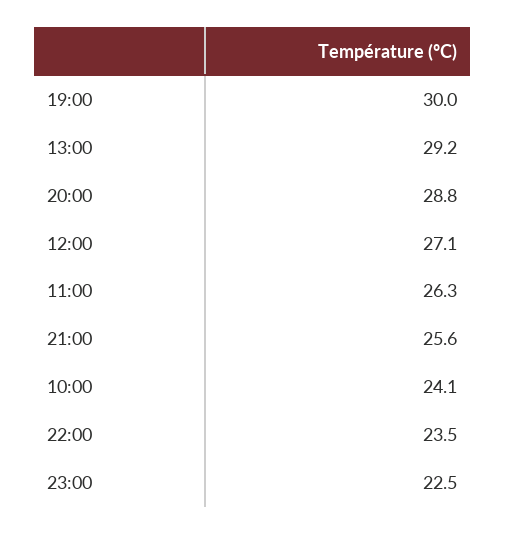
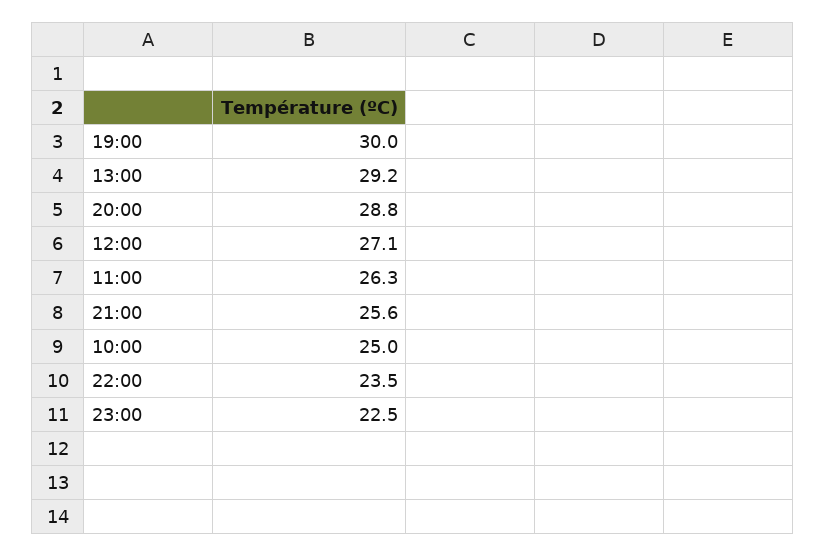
  {
    "19:00": 30,
    "13:00": 29.2,
    "20:00": 28.8,
    "12:00": 27.1,
    "11:00": 26.3,
    "21:00": 25.6,
-   "10:00": 24.1,
+   "10:00": 25,
    "22:00": 23.5,
    "23:00": 22.5
  }

